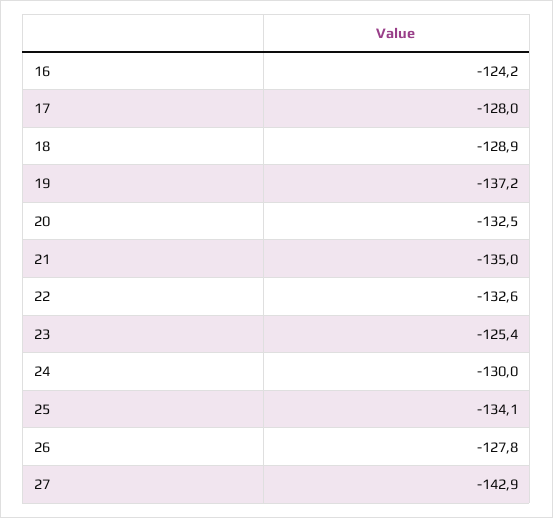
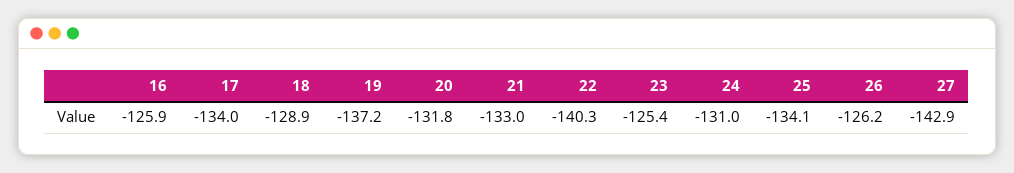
  {
-   "16": -124.2,
+   "16": -125.9,
-   "17": -128,
+   "17": -134,
    "18": -128.9,
    "19": -137.2,
-   "20": -132.5,
+   "20": -131.8,
-   "21": -135,
+   "21": -133,
-   "22": -132.6,
+   "22": -140.3,
    "23": -125.4,
-   "24": -130,
+   "24": -131,
    "25": -134.1,
-   "26": -127.8,
+   "26": -126.2,
    "27": -142.9
  }

